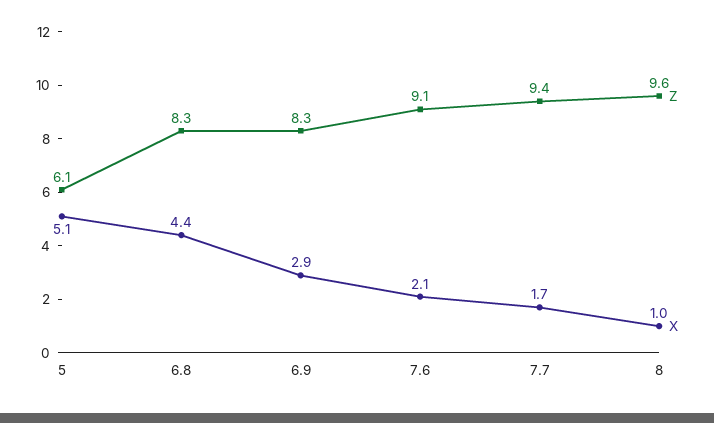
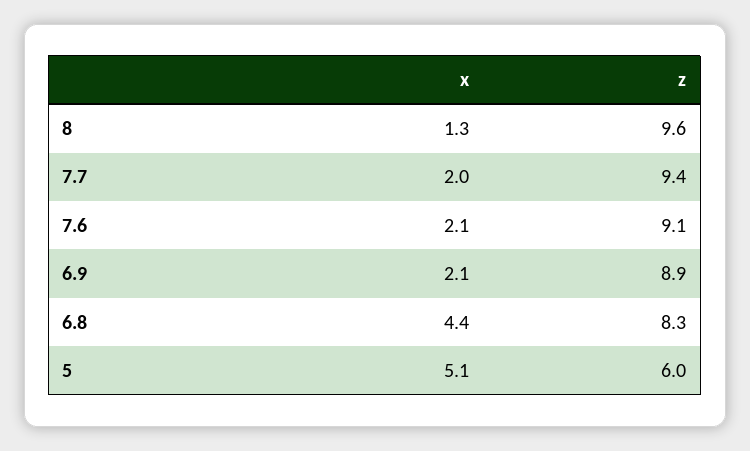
  {
    "Z": {
-     "5": 6.1,
+     "5": 6,
      "6.8": 8.3,
-     "6.9": 8.3,
+     "6.9": 8.9,
      "7.6": 9.1,
      "7.7": 9.4,
      "8": 9.6
    },
    "X": {
      "5": 5.1,
      "6.8": 4.4,
-     "6.9": 2.9,
+     "6.9": 2.1,
      "7.6": 2.1,
-     "7.7": 1.7,
+     "7.7": 2,
-     "8": 1
+     "8": 1.3
    }
  }

